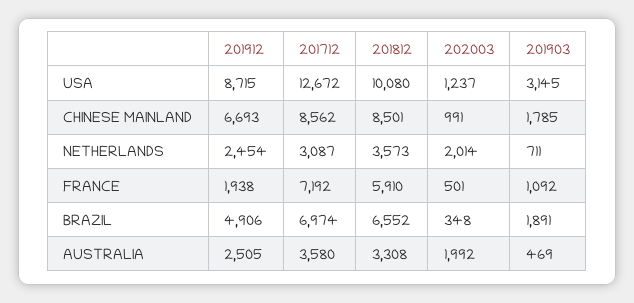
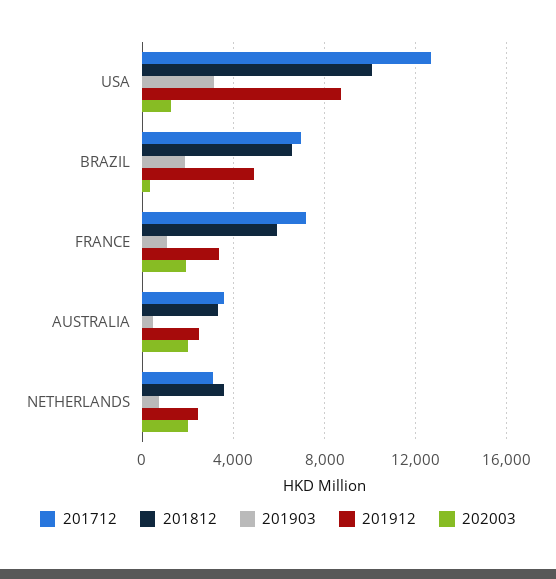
  {
    "201912": {
      "USA": 8715,
-     "CHINESE MAINLAND": 6693,
      "NETHERLANDS": 2454,
-     "FRANCE": 1938,
+     "FRANCE": 3500,
      "BRAZIL": 4906,
      "AUSTRALIA": 2505
    },
    "201712": {
      "USA": 12672,
-     "CHINESE MAINLAND": 8562,
      "NETHERLANDS": 3087,
      "FRANCE": 7192,
      "BRAZIL": 6974,
      "AUSTRALIA": 3580
    },
    "201812": {
      "USA": 10080,
-     "CHINESE MAINLAND": 8501,
      "NETHERLANDS": 3573,
      "FRANCE": 5910,
      "BRAZIL": 6552,
      "AUSTRALIA": 3308
    },
    "202003": {
      "USA": 1237,
-     "CHINESE MAINLAND": 991,
      "NETHERLANDS": 2014,
-     "FRANCE": 501,
+     "FRANCE": 2000,
      "BRAZIL": 348,
      "AUSTRALIA": 1992
    },
    "201903": {
      "USA": 3145,
-     "CHINESE MAINLAND": 1785,
      "NETHERLANDS": 711,
      "FRANCE": 1092,
      "BRAZIL": 1891,
      "AUSTRALIA": 469
    }
  }

